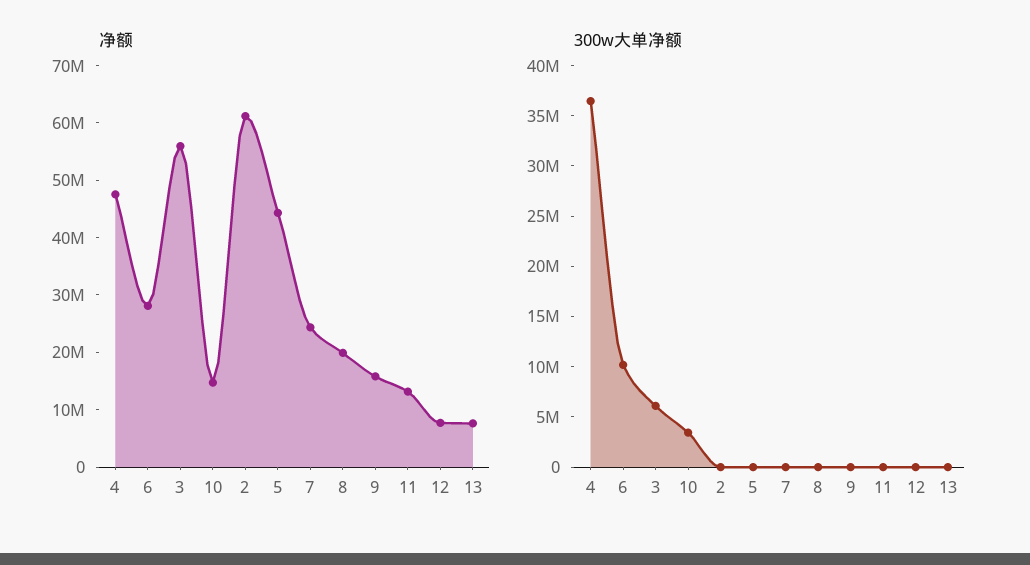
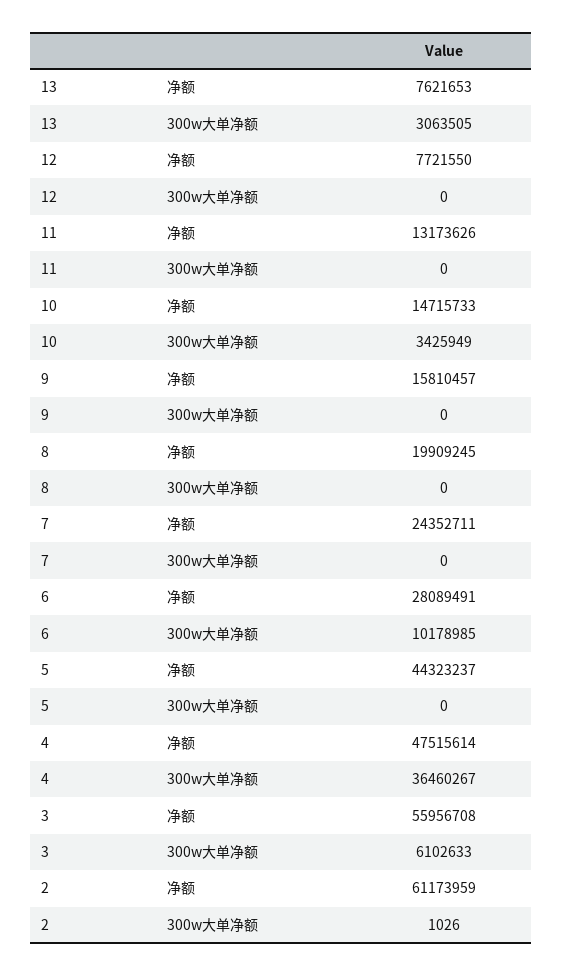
  {
    "净额": {
      "4": 47515614,
      "6": 28089491,
      "3": 55956708,
      "10": 14715733,
      "2": 61173959,
      "5": 44323237,
      "7": 24352711,
      "8": 19909245,
      "9": 15810457,
      "11": 13173626,
      "12": 7721550,
      "13": 7621653
    },
    "300w大单净额": {
      "4": 36460267,
      "6": 10178985,
      "3": 6102633,
      "10": 3425949,
      "2": 1026,
      "5": 0,
      "7": 0,
      "8": 0,
      "9": 0,
      "11": 0,
      "12": 0,
-     "13": 0
+     "13": 3063505
    }
  }

